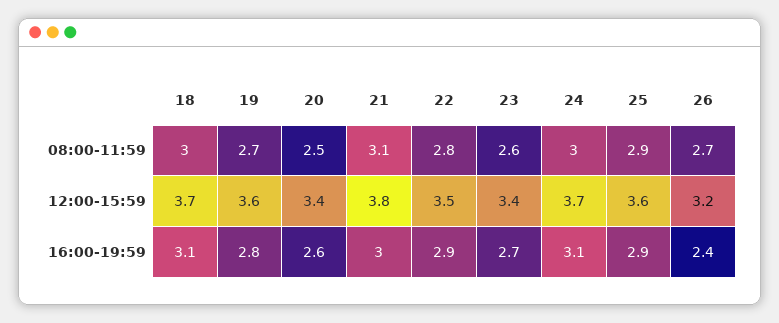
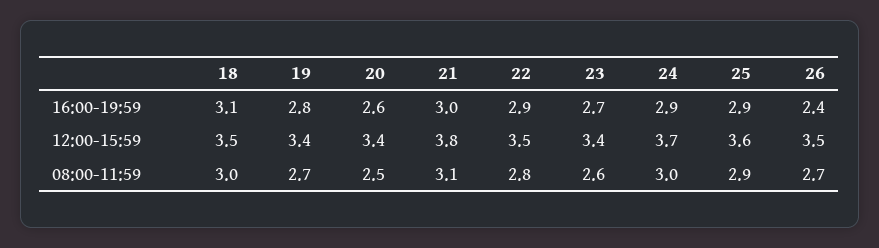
  {
    "18": {
      "08:00-11:59": 3,
-     "12:00-15:59": 3.7,
+     "12:00-15:59": 3.5,
      "16:00-19:59": 3.1
    },
    "19": {
      "08:00-11:59": 2.7,
-     "12:00-15:59": 3.6,
+     "12:00-15:59": 3.4,
      "16:00-19:59": 2.8
    },
    "20": {
      "08:00-11:59": 2.5,
      "12:00-15:59": 3.4,
      "16:00-19:59": 2.6
    },
    "21": {
      "08:00-11:59": 3.1,
      "12:00-15:59": 3.8,
      "16:00-19:59": 3
    },
    "22": {
      "08:00-11:59": 2.8,
      "12:00-15:59": 3.5,
      "16:00-19:59": 2.9
    },
    "23": {
      "08:00-11:59": 2.6,
      "12:00-15:59": 3.4,
      "16:00-19:59": 2.7
    },
    "24": {
      "08:00-11:59": 3,
      "12:00-15:59": 3.7,
-     "16:00-19:59": 3.1
+     "16:00-19:59": 2.9
    },
    "25": {
      "08:00-11:59": 2.9,
      "12:00-15:59": 3.6,
      "16:00-19:59": 2.9
    },
    "26": {
      "08:00-11:59": 2.7,
-     "12:00-15:59": 3.2,
+     "12:00-15:59": 3.5,
      "16:00-19:59": 2.4
    }
  }

